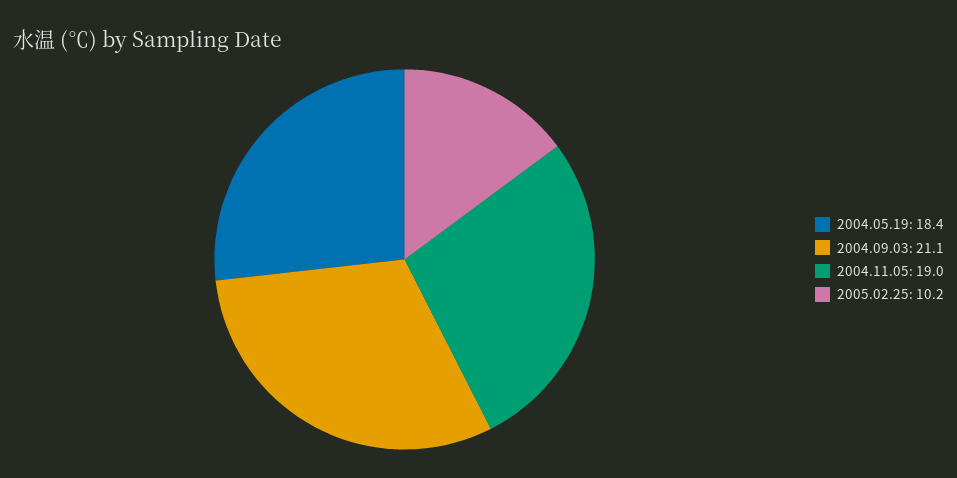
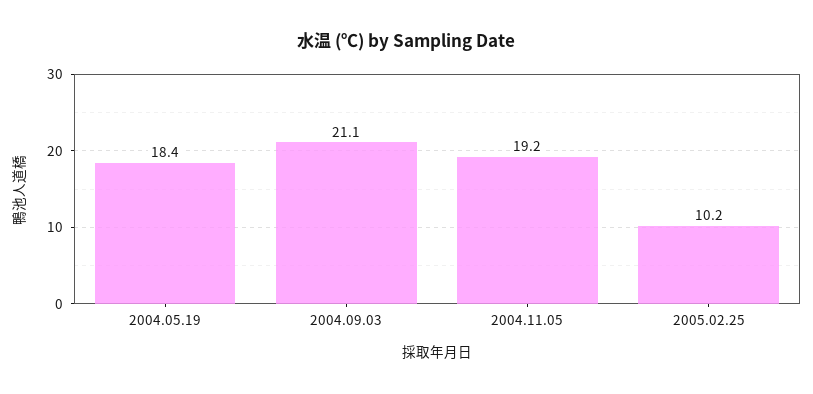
  {
    "2004.05.19": 18.4,
    "2004.09.03": 21.1,
-   "2004.11.05": 19,
+   "2004.11.05": 19.2,
    "2005.02.25": 10.2
  }

